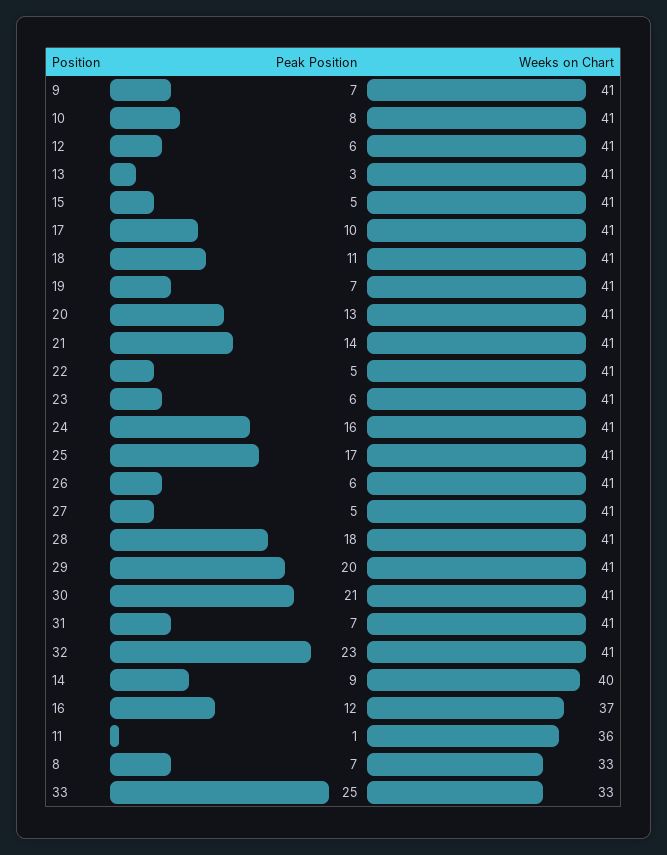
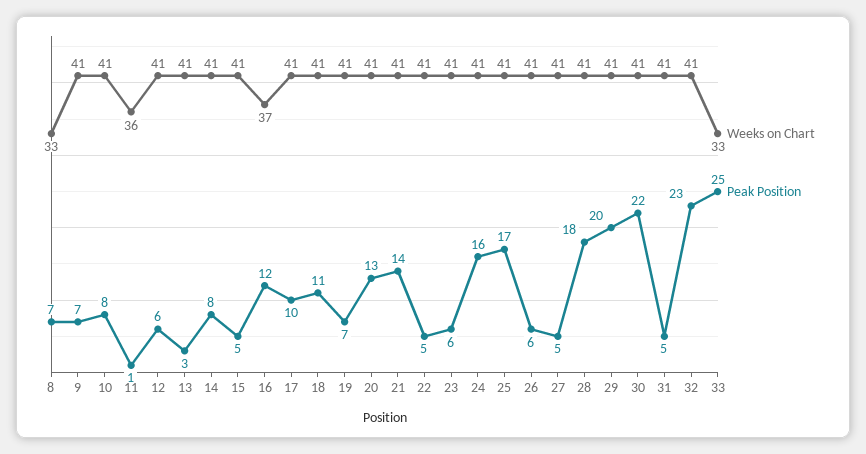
  {
    "Peak Position": {
      "9": 7,
      "10": 8,
      "12": 6,
      "13": 3,
      "15": 5,
      "17": 10,
      "18": 11,
      "19": 7,
      "20": 13,
      "21": 14,
      "22": 5,
      "23": 6,
      "24": 16,
      "25": 17,
      "26": 6,
      "27": 5,
      "28": 18,
      "29": 20,
-     "30": 21,
+     "30": 22,
-     "31": 7,
+     "31": 5,
      "32": 23,
-     "14": 9,
+     "14": 8,
      "16": 12,
      "11": 1,
      "8": 7,
      "33": 25
    },
    "Weeks on Chart": {
      "9": 41,
      "10": 41,
      "12": 41,
      "13": 41,
      "15": 41,
      "17": 41,
      "18": 41,
      "19": 41,
      "20": 41,
      "21": 41,
      "22": 41,
      "23": 41,
      "24": 41,
      "25": 41,
      "26": 41,
      "27": 41,
      "28": 41,
      "29": 41,
      "30": 41,
      "31": 41,
      "32": 41,
-     "14": 40,
+     "14": 41,
      "16": 37,
      "11": 36,
      "8": 33,
      "33": 33
    }
  }

